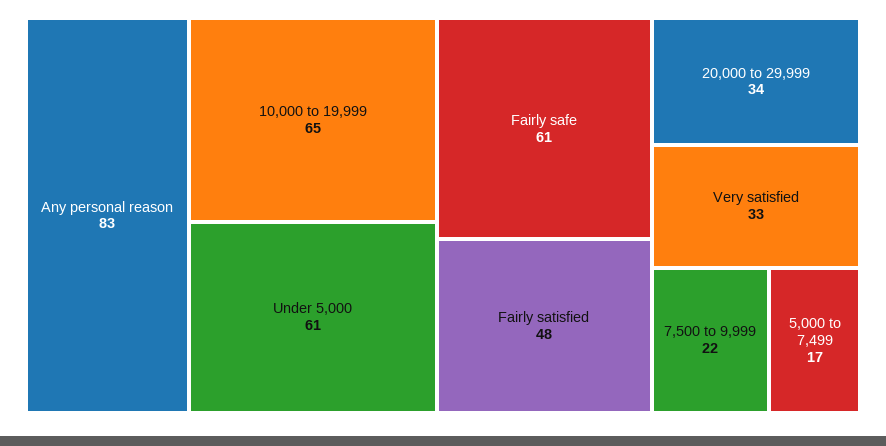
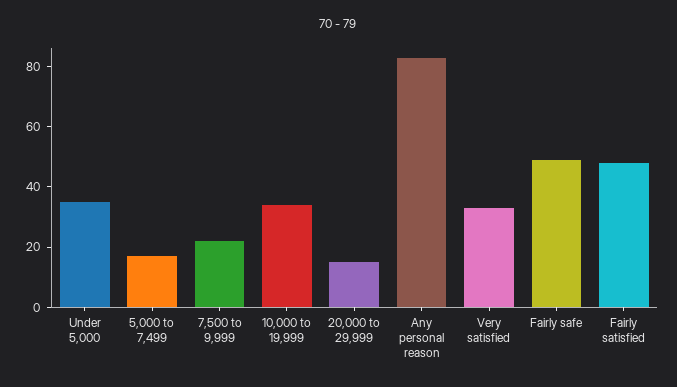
  {
    "Any personal reason": 83,
-   "10,000 to 19,999": 65,
+   "10,000 to 19,999": 35,
-   "Under 5,000": 61,
+   "Under 5,000": 35,
-   "Fairly safe": 61,
+   "Fairly safe": 50,
    "Fairly satisfied": 48,
-   "20,000 to 29,999": 34,
+   "20,000 to 29,999": 15,
    "Very satisfied": 33,
    "7,500 to 9,999": 22,
    "5,000 to 7,499": 17
  }

